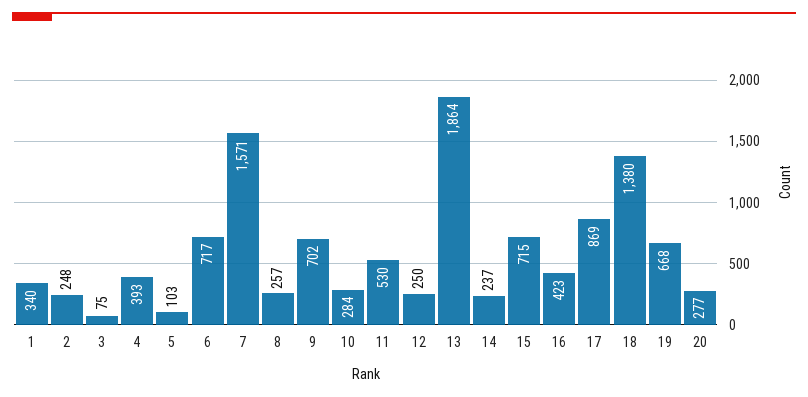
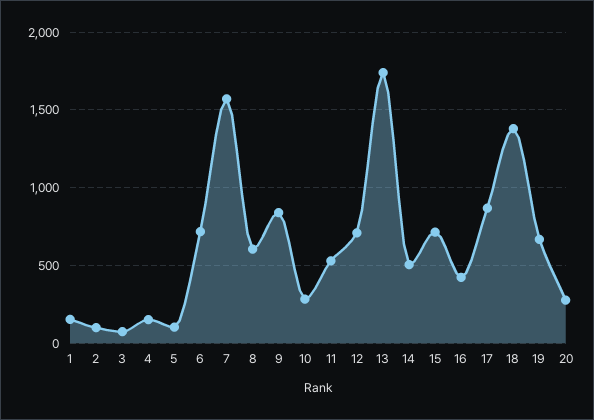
  {
-   "1": 340,
+   "1": 150,
-   "2": 248,
+   "2": 100,
    "3": 75,
-   "4": 393,
+   "4": 150,
    "5": 103,
    "6": 717,
    "7": 1571,
-   "8": 257,
+   "8": 600,
-   "9": 702,
+   "9": 850,
    "10": 284,
    "11": 530,
-   "12": 250,
+   "12": 700,
-   "13": 1864,
+   "13": 1750,
-   "14": 237,
+   "14": 500,
    "15": 715,
    "16": 423,
    "17": 869,
    "18": 1380,
    "19": 668,
    "20": 277
  }

